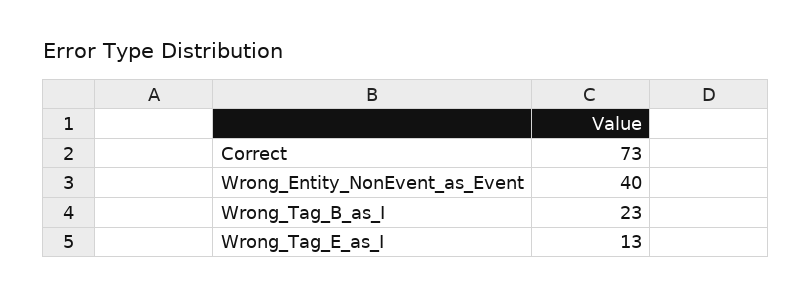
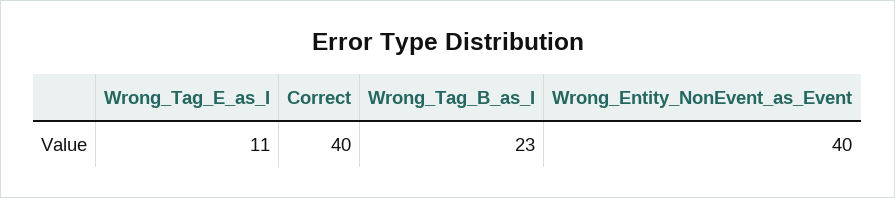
  {
-   "Correct": 73,
+   "Correct": 40,
    "Wrong_Entity_NonEvent_as_Event": 40,
    "Wrong_Tag_B_as_I": 23,
-   "Wrong_Tag_E_as_I": 13
+   "Wrong_Tag_E_as_I": 11
  }

